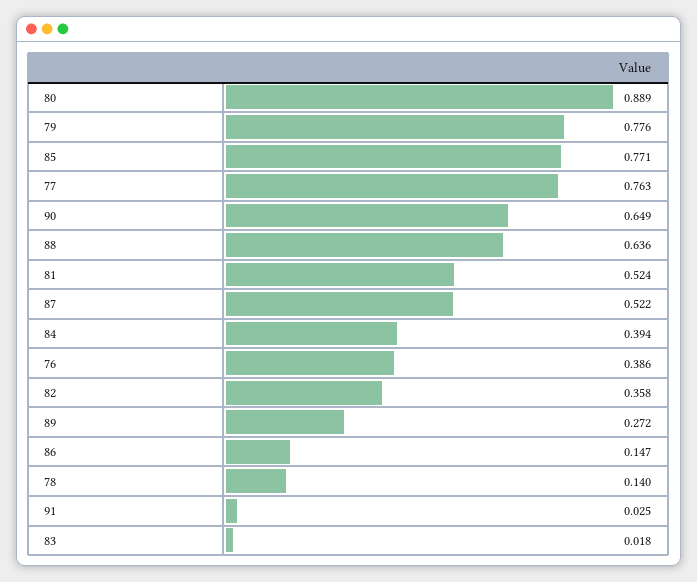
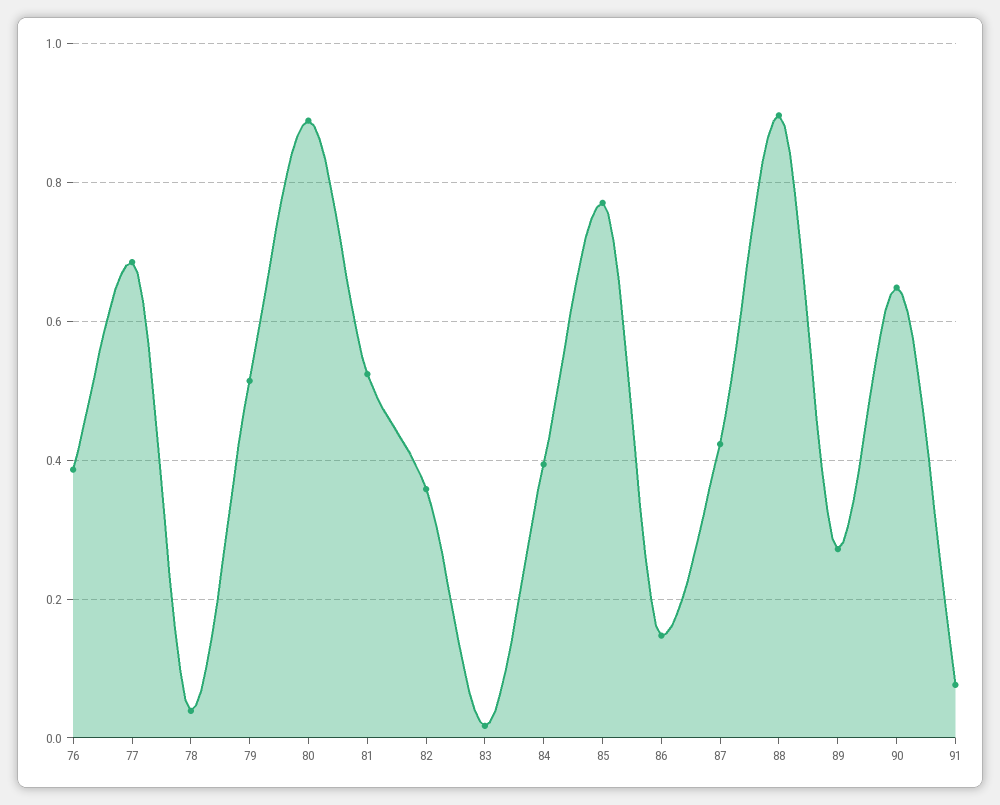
  {
    "80": 0.889,
-   "79": 0.776,
+   "79": 0.52,
    "85": 0.771,
-   "77": 0.763,
+   "77": 0.68,
    "90": 0.649,
-   "88": 0.636,
+   "88": 0.9,
    "81": 0.524,
-   "87": 0.522,
+   "87": 0.42,
    "84": 0.394,
    "76": 0.386,
    "82": 0.358,
    "89": 0.272,
    "86": 0.147,
-   "78": 0.14,
+   "78": 0.04,
-   "91": 0.025,
+   "91": 0.08,
    "83": 0.018
  }

